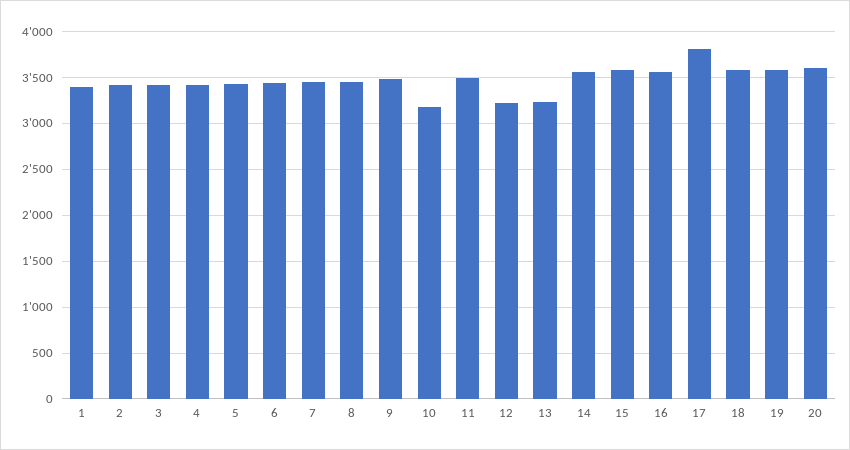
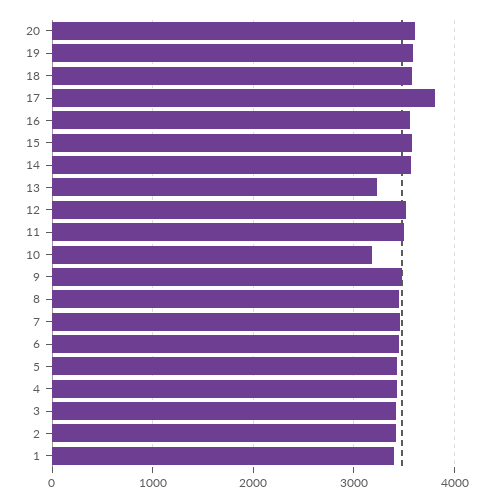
  {
    "1": 3400,
    "2": 3400,
    "3": 3400,
    "4": 3400,
    "5": 3400,
    "6": 3400,
    "7": 3500,
    "8": 3400,
    "9": 3500,
    "10": 3200,
    "11": 3500,
-   "12": 3200,
+   "12": 3500,
    "13": 3200,
    "14": 3600,
    "15": 3600,
    "16": 3600,
    "17": 3800,
    "18": 3600,
    "19": 3600,
    "20": 3600
  }

